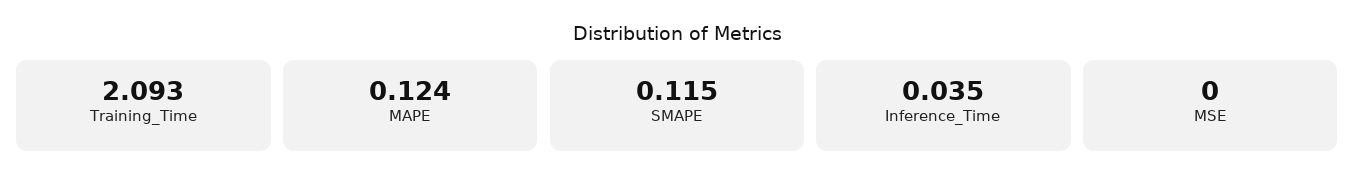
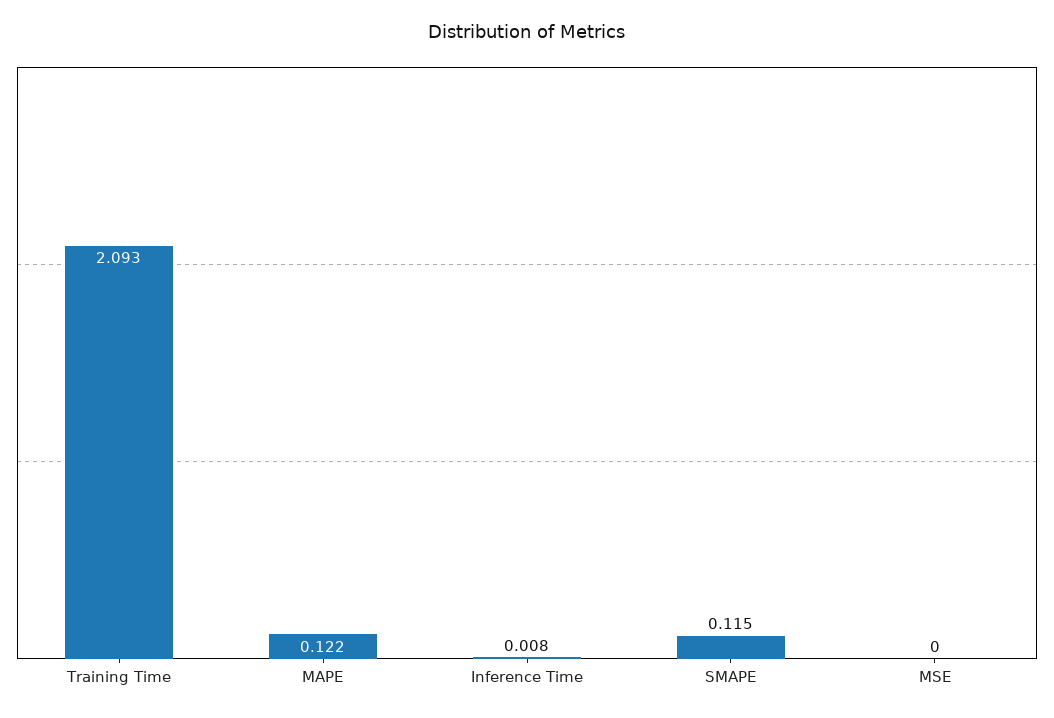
  {
    "Training_Time": 2.093,
-   "MAPE": 0.124,
+   "MAPE": 0.122,
    "SMAPE": 0.115,
-   "Inference_Time": 0.035,
+   "Inference_Time": 0.008,
    "MSE": 0
  }

